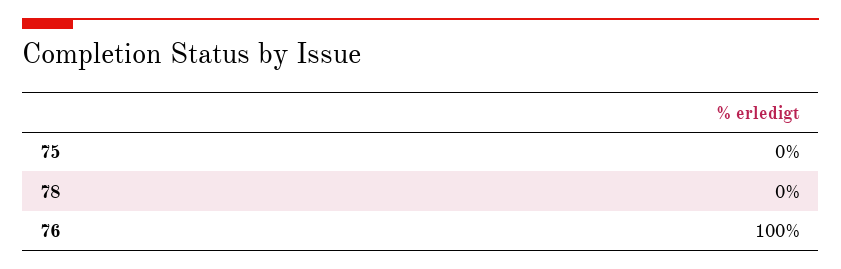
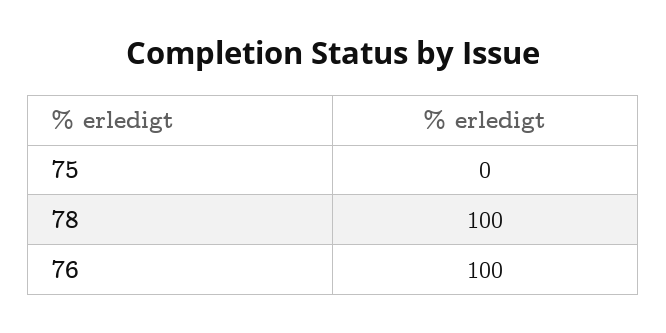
  {
    "75": 0,
-   "78": 0,
+   "78": 100,
    "76": 100
  }

